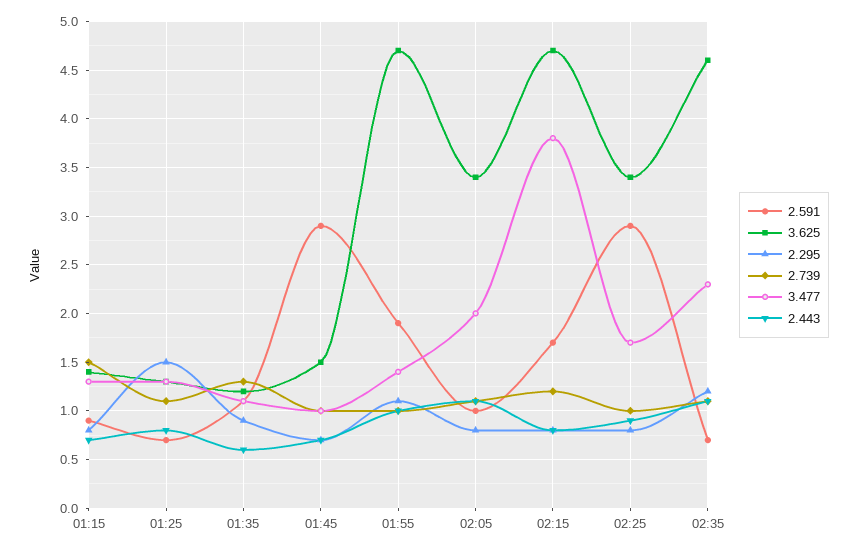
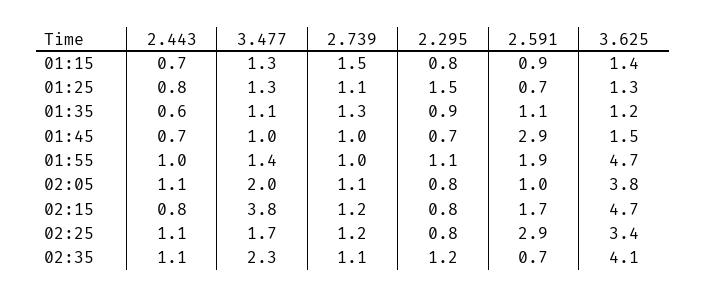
  {
    "2.591": {
      "01:15": 0.9,
      "01:25": 0.7,
      "01:35": 1.1,
      "01:45": 2.9,
      "01:55": 1.9,
      "02:05": 1,
      "02:15": 1.7,
      "02:25": 2.9,
      "02:35": 0.7
    },
    "3.625": {
      "01:15": 1.4,
      "01:25": 1.3,
      "01:35": 1.2,
      "01:45": 1.5,
      "01:55": 4.7,
-     "02:05": 3.4,
+     "02:05": 3.8,
      "02:15": 4.7,
      "02:25": 3.4,
-     "02:35": 4.6
+     "02:35": 4.1
    },
    "2.295": {
      "01:15": 0.8,
      "01:25": 1.5,
      "01:35": 0.9,
      "01:45": 0.7,
      "01:55": 1.1,
      "02:05": 0.8,
      "02:15": 0.8,
      "02:25": 0.8,
      "02:35": 1.2
    },
    "2.739": {
      "01:15": 1.5,
      "01:25": 1.1,
      "01:35": 1.3,
      "01:45": 1,
      "01:55": 1,
      "02:05": 1.1,
      "02:15": 1.2,
-     "02:25": 1,
+     "02:25": 1.2,
      "02:35": 1.1
    },
    "3.477": {
      "01:15": 1.3,
      "01:25": 1.3,
      "01:35": 1.1,
      "01:45": 1,
      "01:55": 1.4,
      "02:05": 2,
      "02:15": 3.8,
      "02:25": 1.7,
      "02:35": 2.3
    },
    "2.443": {
      "01:15": 0.7,
      "01:25": 0.8,
      "01:35": 0.6,
      "01:45": 0.7,
      "01:55": 1,
      "02:05": 1.1,
      "02:15": 0.8,
-     "02:25": 0.9,
+     "02:25": 1.1,
      "02:35": 1.1
    }
  }

